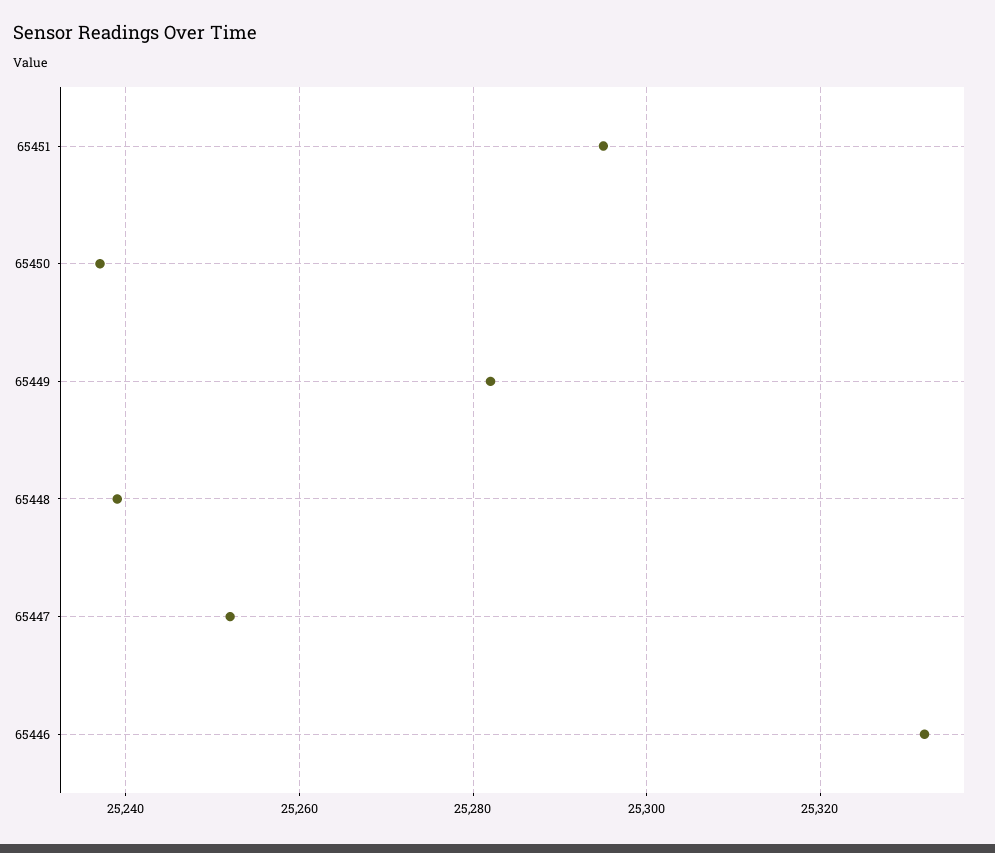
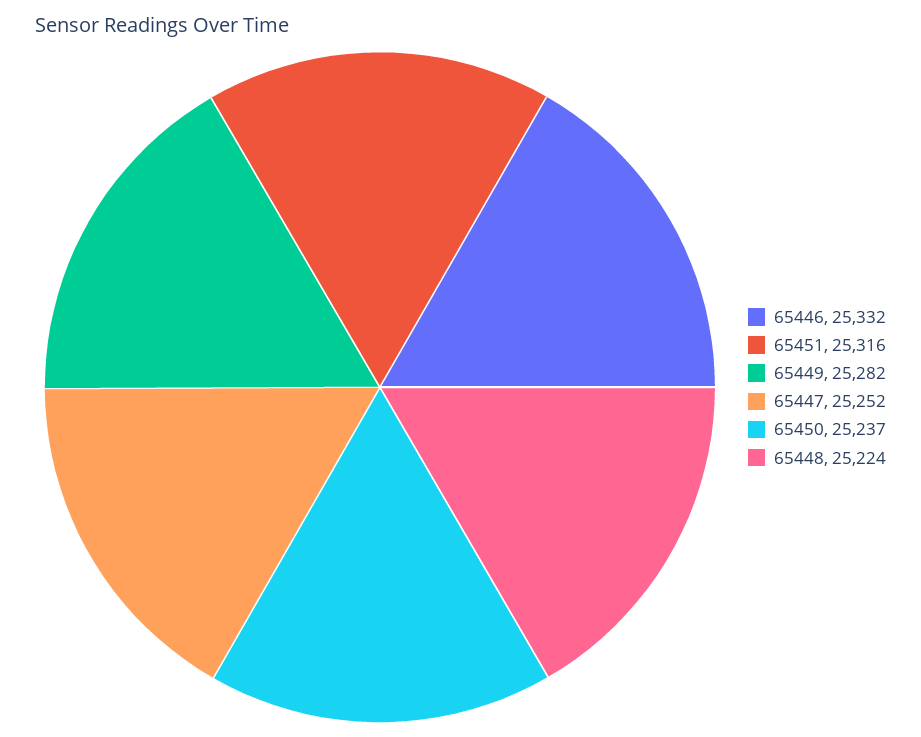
  {
-   "65451": 25295,
+   "65451": 25316,
    "65450": 25237,
    "65449": 25282,
-   "65448": 25240,
+   "65448": 25224,
    "65447": 25252,
    "65446": 25332
  }

